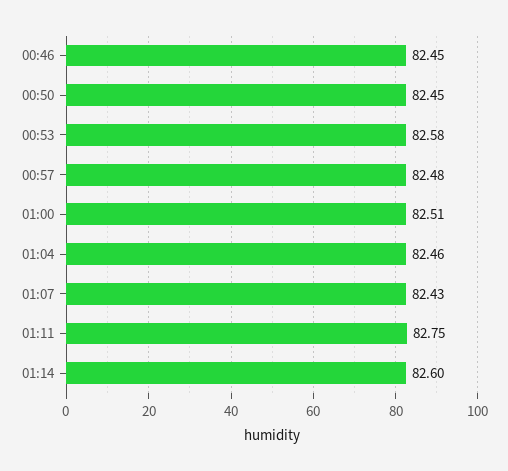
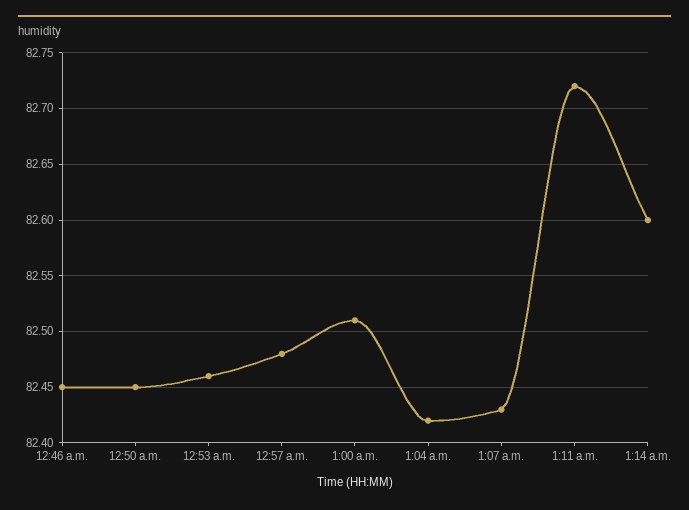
  {
    "00:46": 82.45,
    "00:50": 82.45,
-   "00:53": 82.58,
+   "00:53": 82.46,
    "00:57": 82.48,
    "01:00": 82.51,
-   "01:04": 82.46,
+   "01:04": 82.42,
    "01:07": 82.43,
-   "01:11": 82.75,
+   "01:11": 82.72,
    "01:14": 82.6
  }

